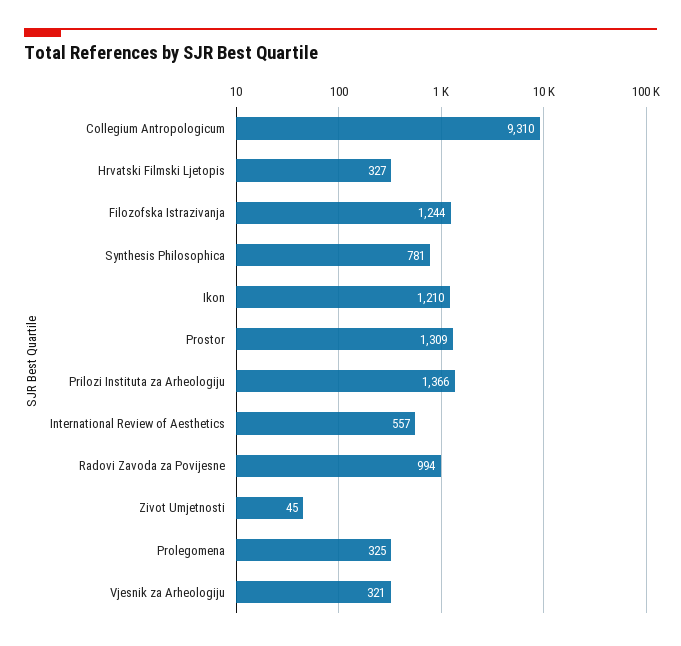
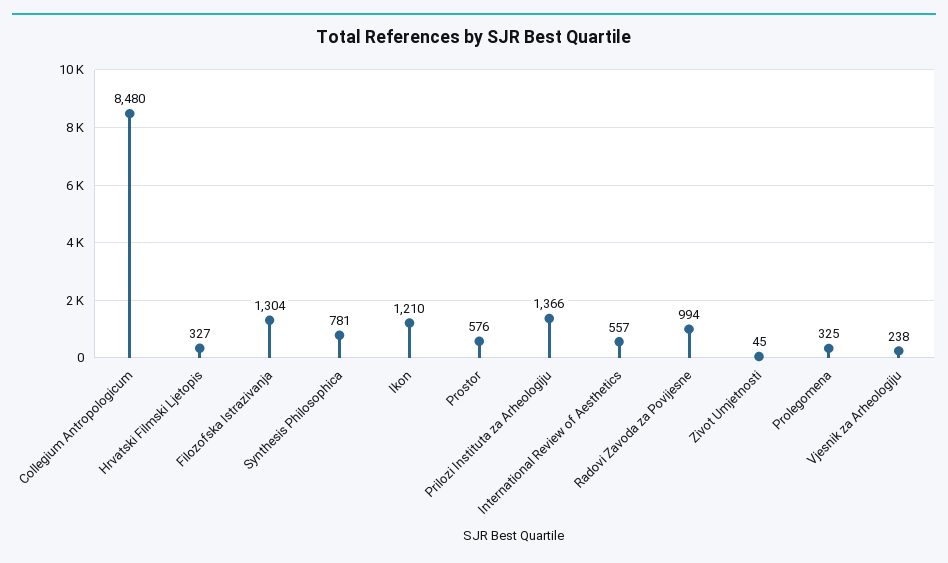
  {
-   "Collegium Antropologicum": 9310,
+   "Collegium Antropologicum": 8480,
    "Hrvatski Filmski Ljetopis": 327,
-   "Filozofska Istrazivanja": 1244,
+   "Filozofska Istrazivanja": 1304,
    "Synthesis Philosophica": 781,
    "Ikon": 1210,
-   "Prostor": 1309,
+   "Prostor": 576,
    "Prilozi Instituta za Arheologiju": 1366,
    "International Review of Aesthetics": 557,
    "Radovi Zavoda za Povijesne": 994,
    "Zivot Umjetnosti": 45,
    "Prolegomena": 325,
-   "Vjesnik za Arheologiju": 321
+   "Vjesnik za Arheologiju": 238
  }

